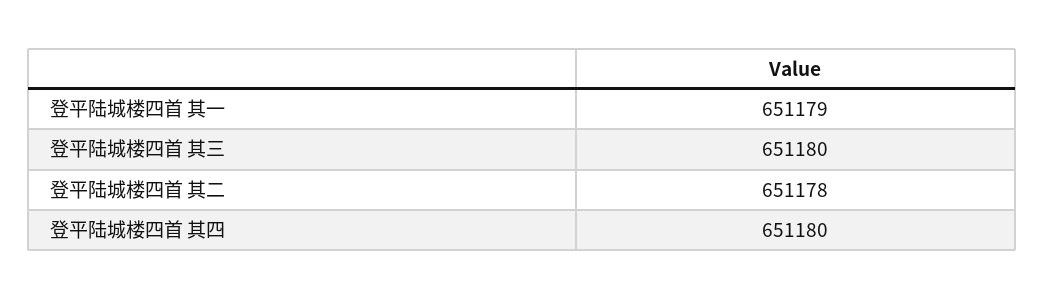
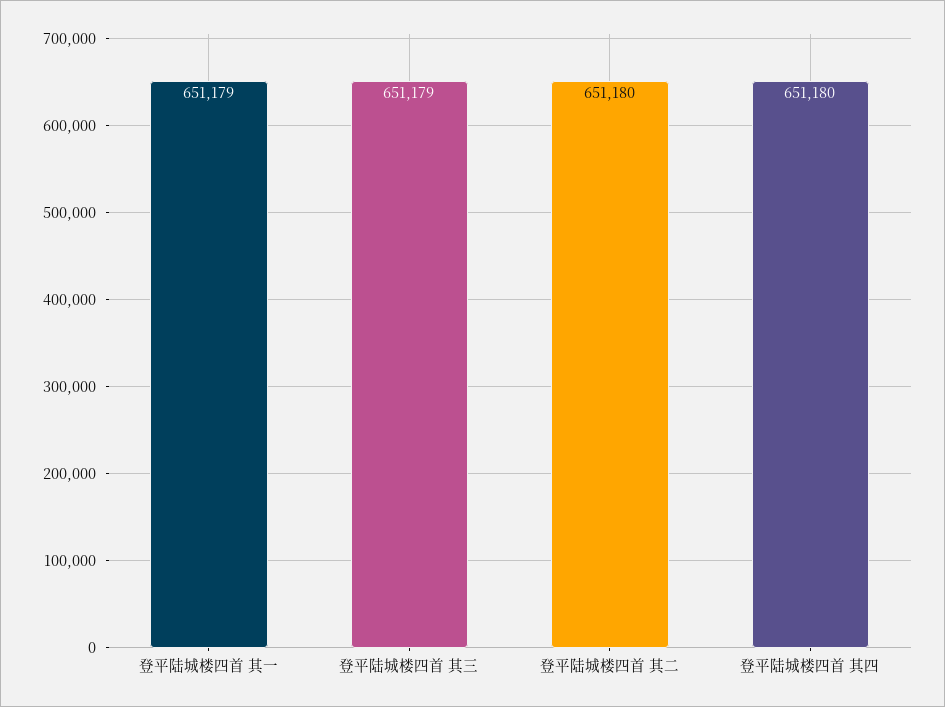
  {
    "登平陆城楼四首 其一": 651179,
-   "登平陆城楼四首 其三": 651180,
+   "登平陆城楼四首 其三": 651179,
-   "登平陆城楼四首 其二": 651178,
+   "登平陆城楼四首 其二": 651180,
    "登平陆城楼四首 其四": 651180
  }

